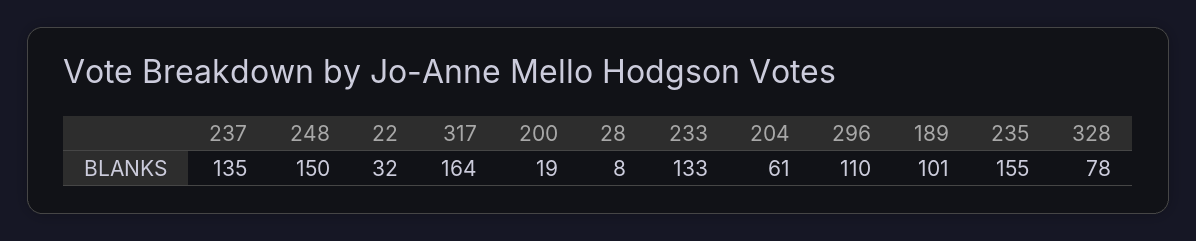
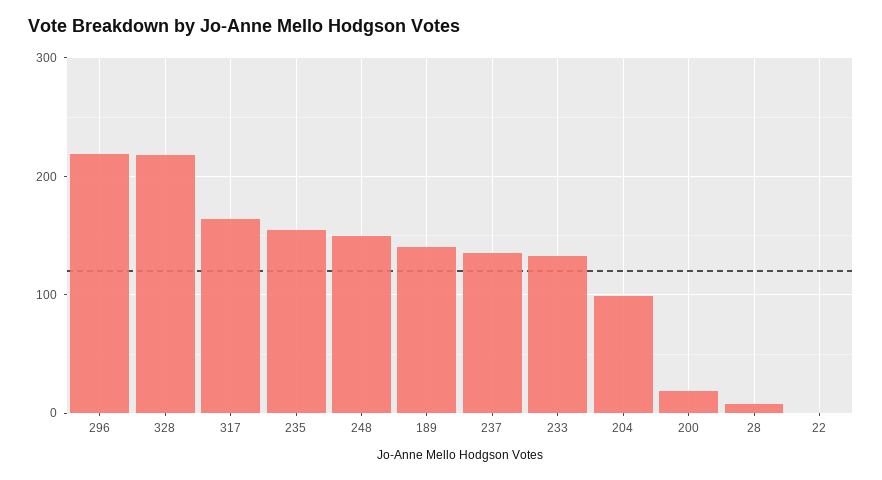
  {
    "237": 135,
    "248": 150,
-   "22": 32,
+   "22": 0,
    "317": 164,
    "200": 19,
    "28": 8,
    "233": 133,
-   "204": 61,
+   "204": 100,
-   "296": 110,
+   "296": 220,
-   "189": 101,
+   "189": 140,
    "235": 155,
-   "328": 78
+   "328": 220
  }

